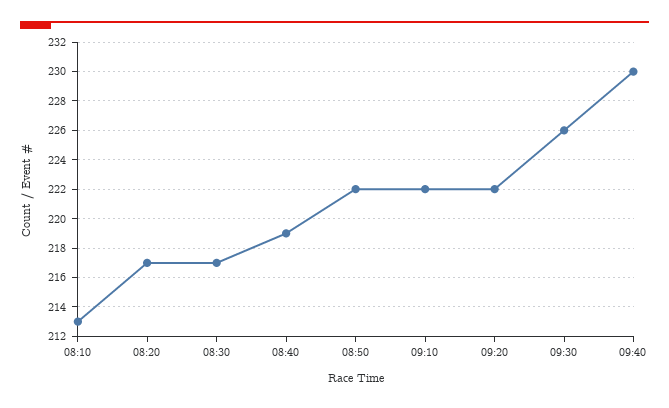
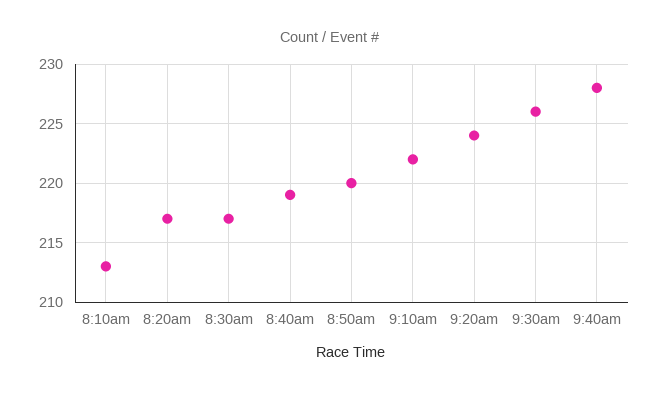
  {
    "08:10": 213,
    "08:20": 217,
    "08:30": 217,
    "08:40": 219,
-   "08:50": 222,
+   "08:50": 220,
    "09:10": 222,
-   "09:20": 222,
+   "09:20": 224,
    "09:30": 226,
-   "09:40": 230
+   "09:40": 228
  }

